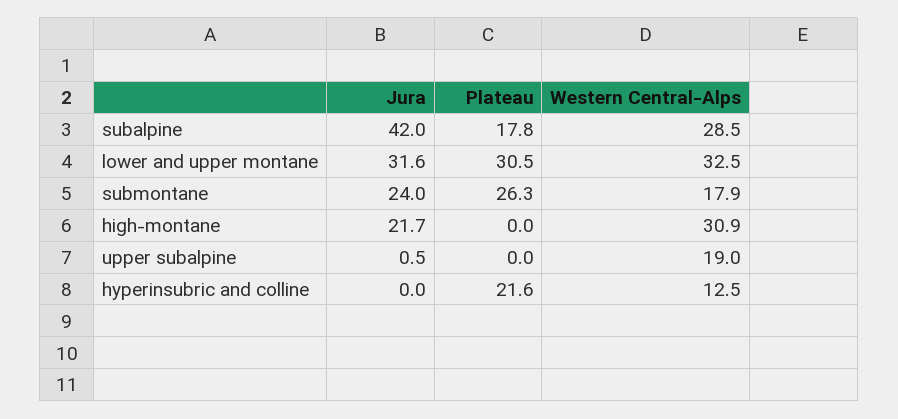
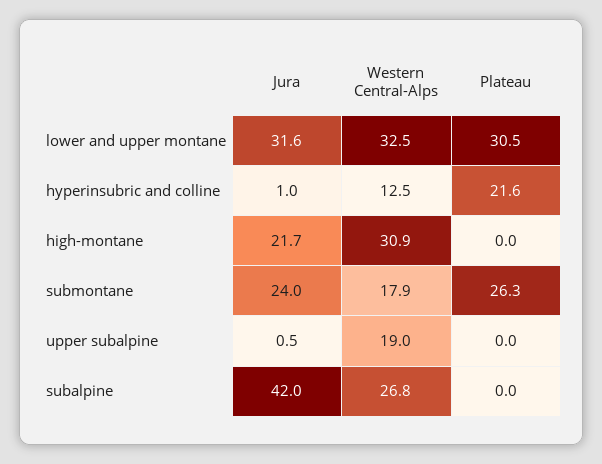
  {
    "Jura": {
      "subalpine": 42,
      "lower and upper montane": 31.6,
      "submontane": 24,
      "high-montane": 21.7,
      "upper subalpine": 0.5,
-     "hyperinsubric and colline": 0
+     "hyperinsubric and colline": 1
    },
    "Plateau": {
-     "subalpine": 17.8,
+     "subalpine": 0,
      "lower and upper montane": 30.5,
      "submontane": 26.3,
      "high-montane": 0,
      "upper subalpine": 0,
      "hyperinsubric and colline": 21.6
    },
    "Western Central-Alps": {
-     "subalpine": 28.5,
+     "subalpine": 26.8,
      "lower and upper montane": 32.5,
      "submontane": 17.9,
      "high-montane": 30.9,
      "upper subalpine": 19,
      "hyperinsubric and colline": 12.5
    }
  }

